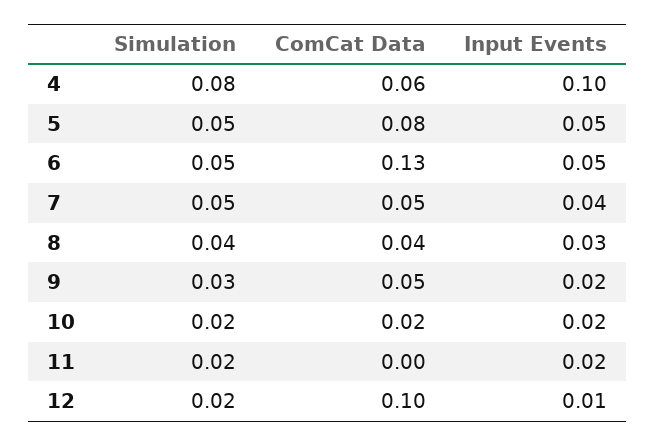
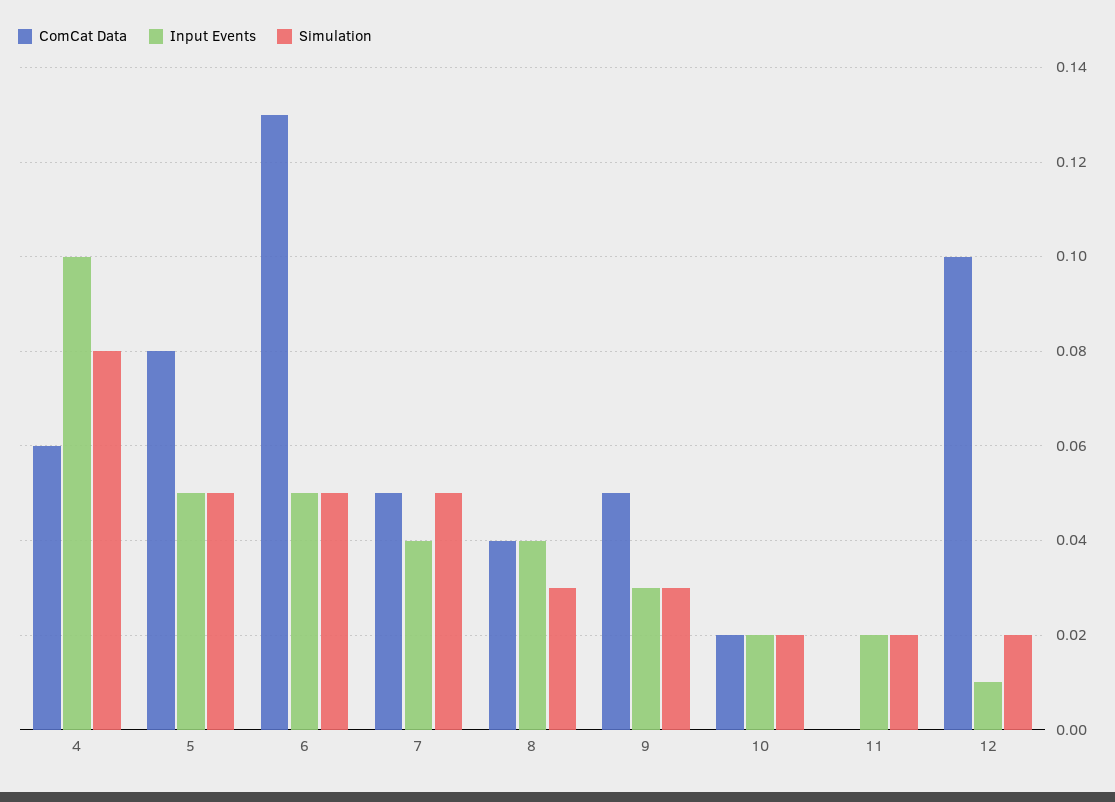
  {
    "Simulation": {
      "4": 0.08,
      "5": 0.05,
      "6": 0.05,
      "7": 0.05,
-     "8": 0.04,
+     "8": 0.03,
      "9": 0.03,
      "10": 0.02,
      "11": 0.02,
      "12": 0.02
    },
    "ComCat Data": {
      "4": 0.06,
      "5": 0.08,
      "6": 0.13,
      "7": 0.05,
      "8": 0.04,
      "9": 0.05,
      "10": 0.02,
      "11": 0,
      "12": 0.1
    },
    "Input Events": {
      "4": 0.1,
      "5": 0.05,
      "6": 0.05,
      "7": 0.04,
-     "8": 0.03,
+     "8": 0.04,
-     "9": 0.02,
+     "9": 0.03,
      "10": 0.02,
      "11": 0.02,
      "12": 0.01
    }
  }

